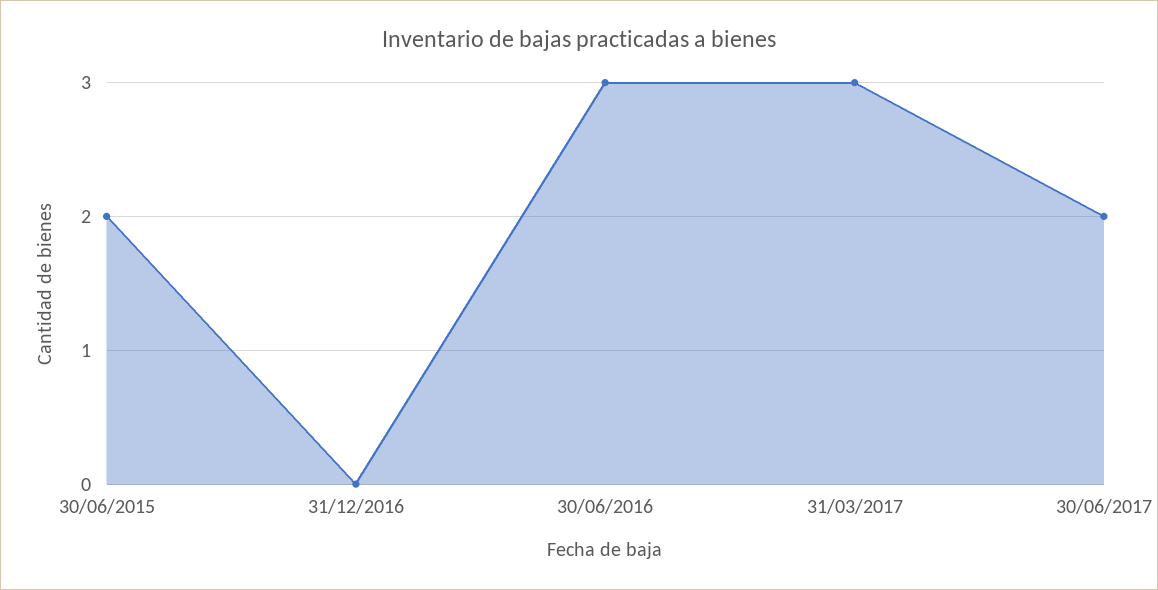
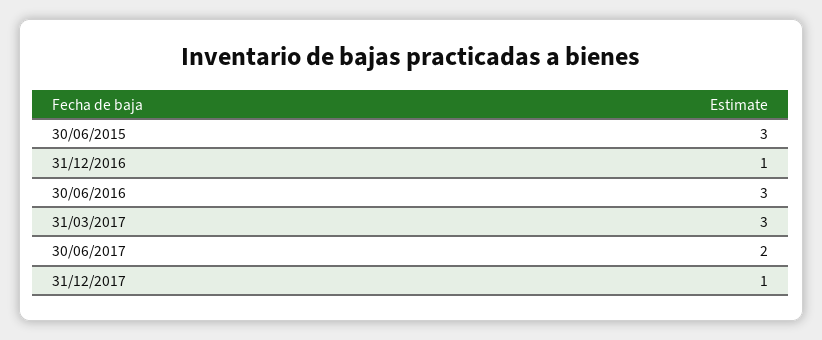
  {
-   "30/06/2015": 2,
+   "30/06/2015": 3,
-   "31/12/2016": 0,
+   "31/12/2016": 1,
    "30/06/2016": 3,
    "31/03/2017": 3,
-   "30/06/2017": 2
+   "30/06/2017": 2,
+   "31/12/2017": 1
  }

